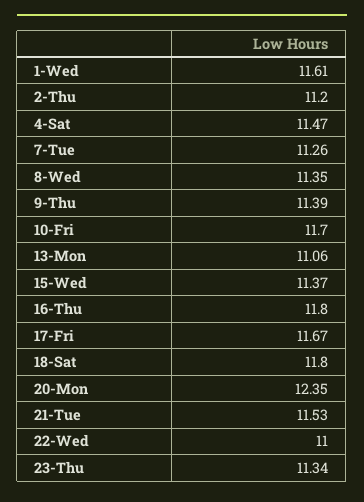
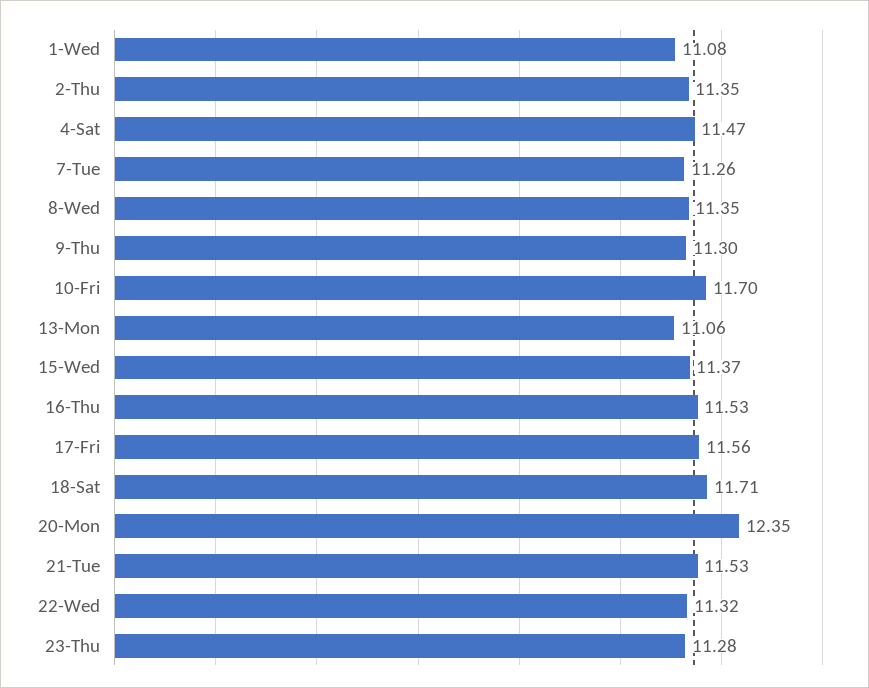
  {
-   "1-Wed": 11.61,
+   "1-Wed": 11.08,
-   "2-Thu": 11.2,
+   "2-Thu": 11.35,
    "4-Sat": 11.47,
    "7-Tue": 11.26,
    "8-Wed": 11.35,
-   "9-Thu": 11.39,
+   "9-Thu": 11.3,
    "10-Fri": 11.7,
    "13-Mon": 11.06,
    "15-Wed": 11.37,
-   "16-Thu": 11.8,
+   "16-Thu": 11.53,
-   "17-Fri": 11.67,
+   "17-Fri": 11.56,
-   "18-Sat": 11.8,
+   "18-Sat": 11.71,
    "20-Mon": 12.35,
    "21-Tue": 11.53,
-   "22-Wed": 11,
+   "22-Wed": 11.32,
-   "23-Thu": 11.34
+   "23-Thu": 11.28
  }

